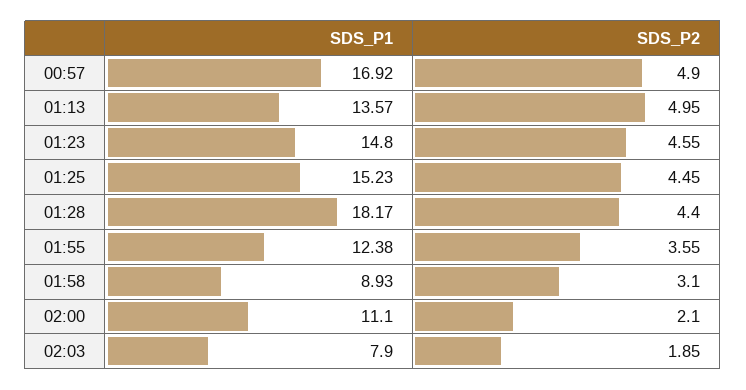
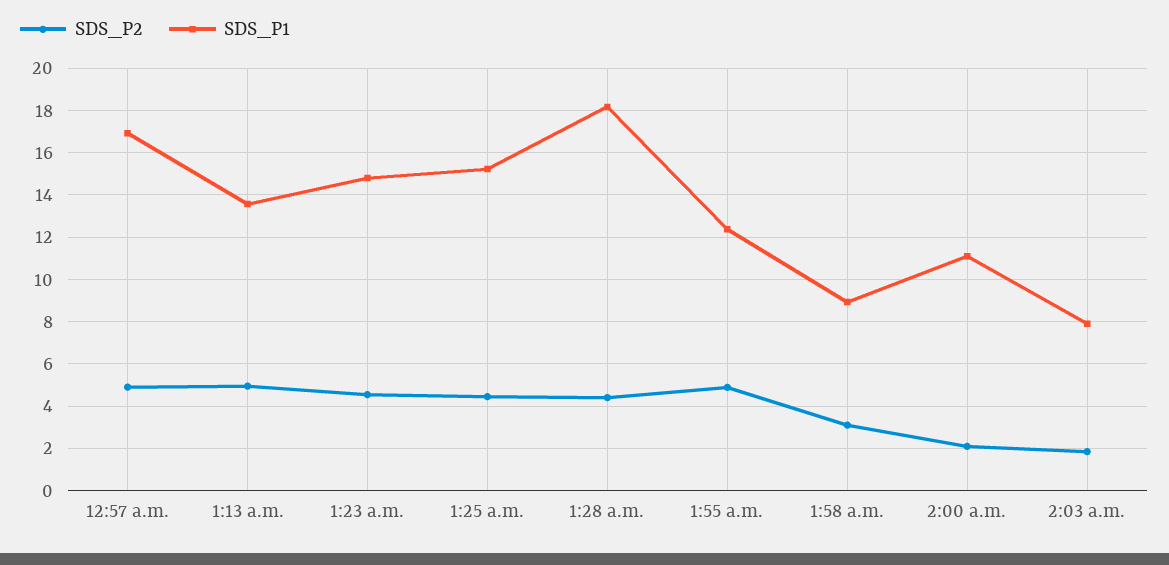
  {
    "SDS_P1": {
      "00:57": 16.92,
      "01:13": 13.57,
      "01:23": 14.8,
      "01:25": 15.23,
      "01:28": 18.17,
      "01:55": 12.38,
      "01:58": 8.93,
      "02:00": 11.1,
      "02:03": 7.9
    },
    "SDS_P2": {
      "00:57": 4.9,
      "01:13": 4.95,
      "01:23": 4.55,
      "01:25": 4.45,
      "01:28": 4.4,
-     "01:55": 3.55,
+     "01:55": 5,
      "01:58": 3.1,
      "02:00": 2.1,
      "02:03": 1.85
    }
  }

